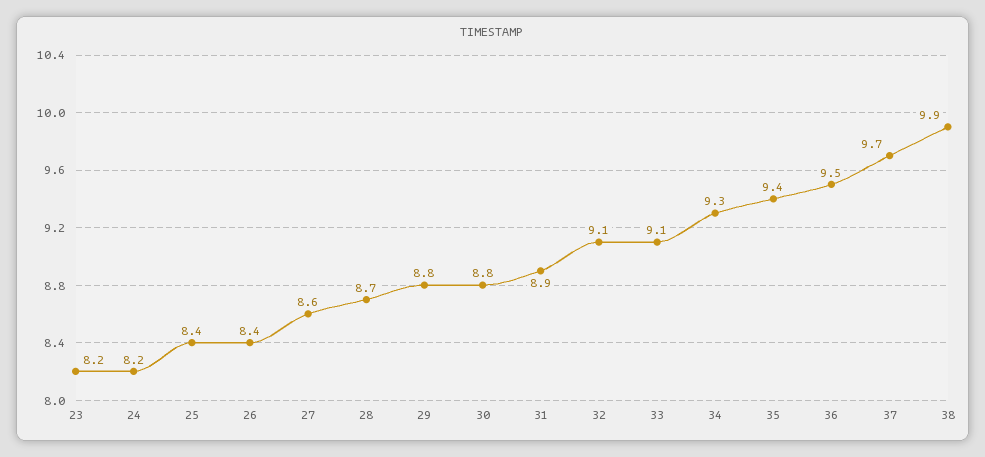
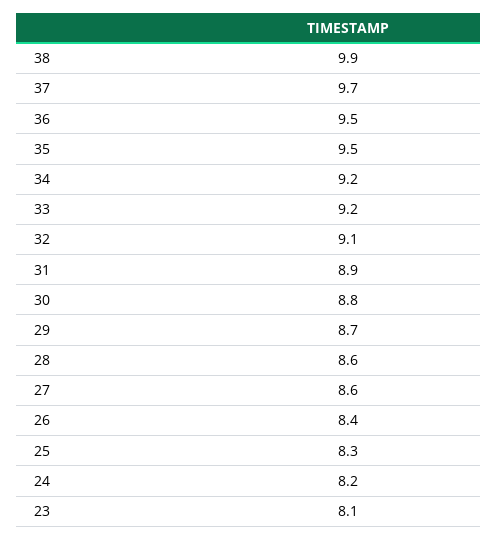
  {
-   "23": 8.2,
+   "23": 8.1,
    "24": 8.2,
-   "25": 8.4,
+   "25": 8.3,
    "26": 8.4,
    "27": 8.6,
-   "28": 8.7,
+   "28": 8.6,
-   "29": 8.8,
+   "29": 8.7,
    "30": 8.8,
    "31": 8.9,
    "32": 9.1,
-   "33": 9.1,
+   "33": 9.2,
-   "34": 9.3,
+   "34": 9.2,
-   "35": 9.4,
+   "35": 9.5,
    "36": 9.5,
    "37": 9.7,
    "38": 9.9
  }

